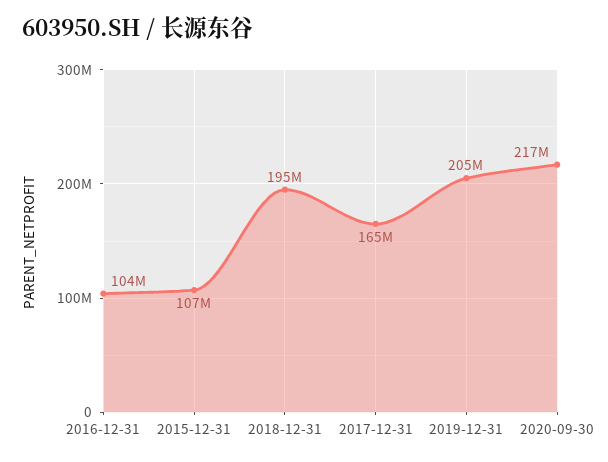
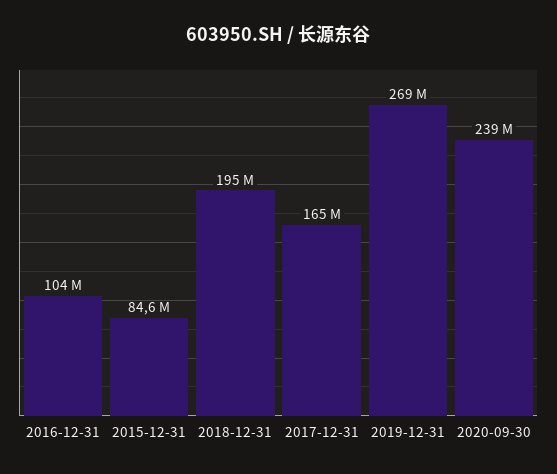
  {
    "2016-12-31": 104000000,
-   "2015-12-31": 107000000,
+   "2015-12-31": 84600000,
    "2018-12-31": 195000000,
    "2017-12-31": 165000000,
-   "2019-12-31": 205000000,
+   "2019-12-31": 269000000,
-   "2020-09-30": 217000000
+   "2020-09-30": 239000000
  }

